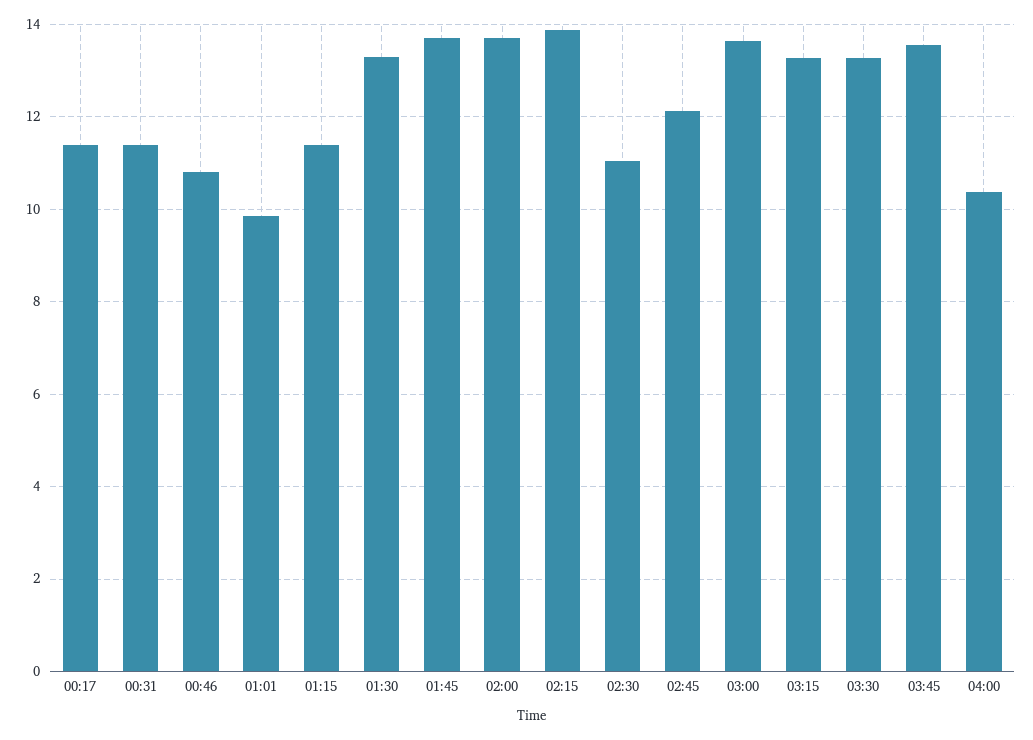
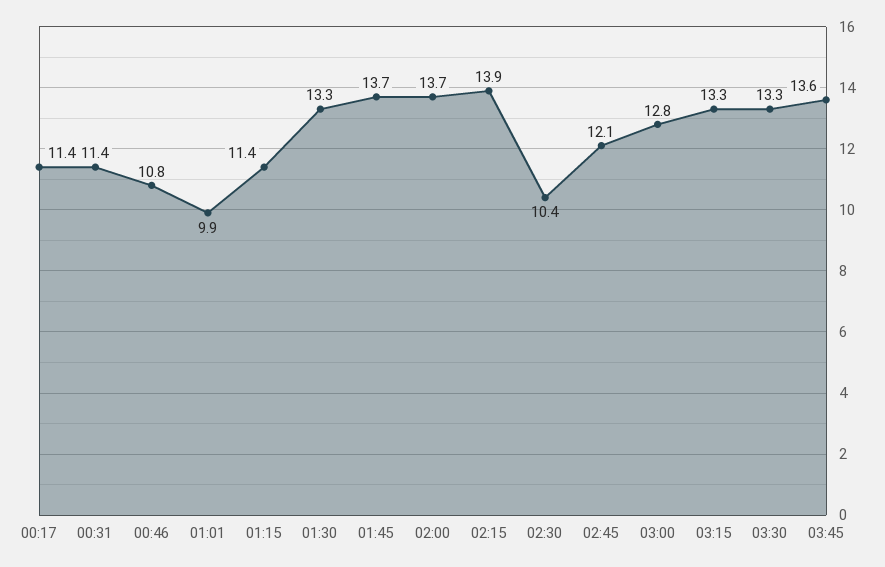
  {
    "00:17": 11.4,
    "00:31": 11.4,
    "00:46": 10.8,
    "01:01": 9.9,
    "01:15": 11.4,
    "01:30": 13.3,
    "01:45": 13.7,
    "02:00": 13.7,
    "02:15": 13.9,
-   "02:30": 11,
+   "02:30": 10.4,
    "02:45": 12.1,
-   "03:00": 13.6,
+   "03:00": 12.8,
    "03:15": 13.3,
    "03:30": 13.3,
-   "03:45": 13.6,
+   "03:45": 13.6
-   "04:00": 10.4
  }

